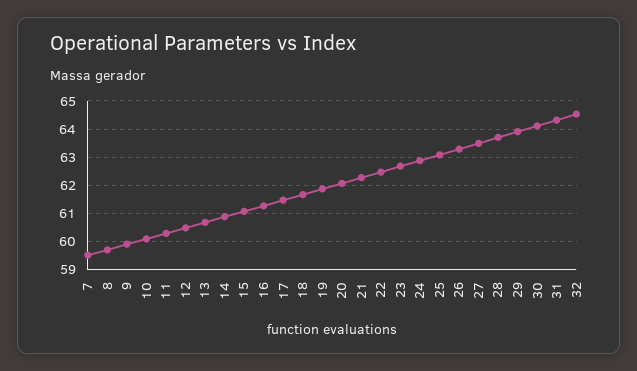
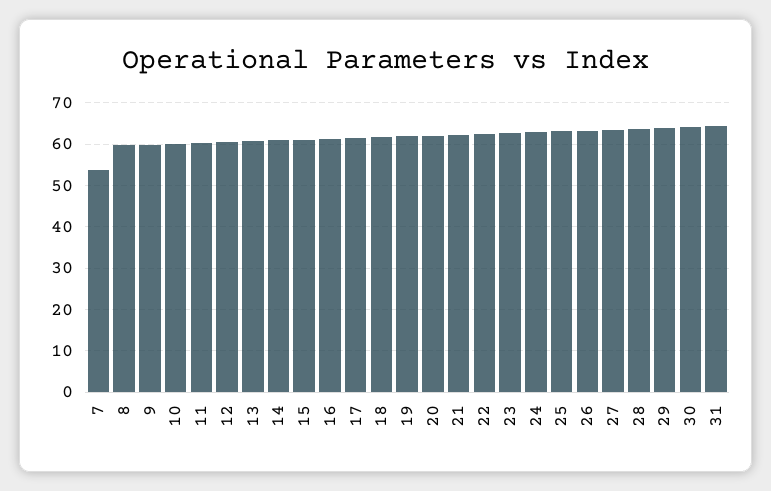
  {
-   "7": 59.5,
+   "7": 54,
    "8": 59.75,
    "9": 60,
    "10": 60,
    "11": 60.25,
    "12": 60.5,
    "13": 60.75,
    "14": 61,
    "15": 61,
    "16": 61.25,
    "17": 61.5,
    "18": 61.75,
    "19": 61.75,
    "20": 62,
    "21": 62.25,
    "22": 62.5,
    "23": 62.75,
    "24": 63,
    "25": 63,
    "26": 63.25,
    "27": 63.5,
    "28": 63.75,
    "29": 64,
    "30": 64,
-   "31": 64.25,
+   "31": 64.25
-   "32": 64.5
  }

